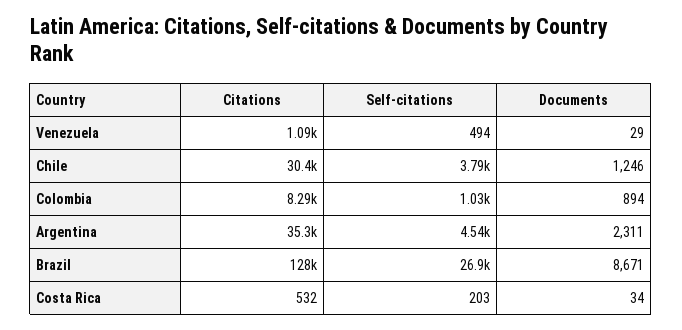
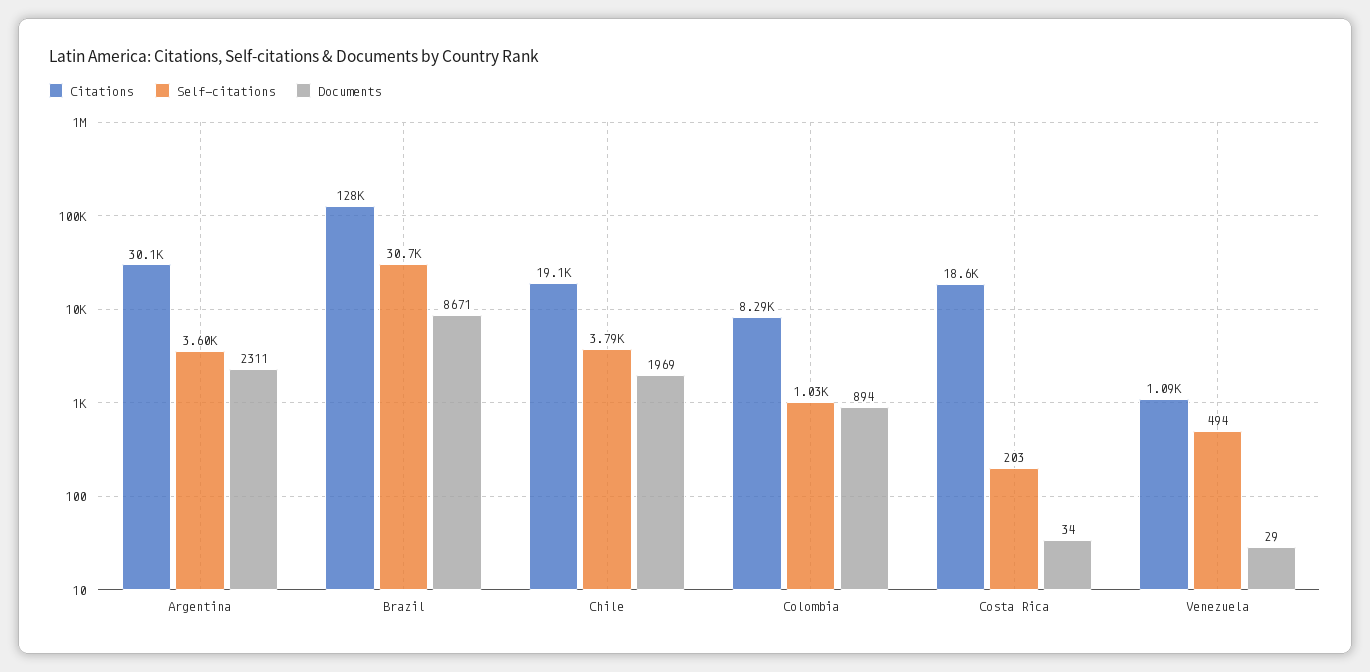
  {
    "Citations": {
      "Venezuela": 1090,
-     "Chile": 30400,
+     "Chile": 19100,
      "Colombia": 8290,
-     "Argentina": 35300,
+     "Argentina": 30100,
      "Brazil": 128000,
-     "Costa Rica": 532
+     "Costa Rica": 18600
    },
    "Self-citations": {
      "Venezuela": 494,
      "Chile": 3790,
      "Colombia": 1030,
-     "Argentina": 4540,
+     "Argentina": 3600,
-     "Brazil": 26900,
+     "Brazil": 30700,
      "Costa Rica": 203
    },
    "Documents": {
      "Venezuela": 29,
-     "Chile": 1246,
+     "Chile": 1969,
      "Colombia": 894,
      "Argentina": 2311,
      "Brazil": 8671,
      "Costa Rica": 34
    }
  }

